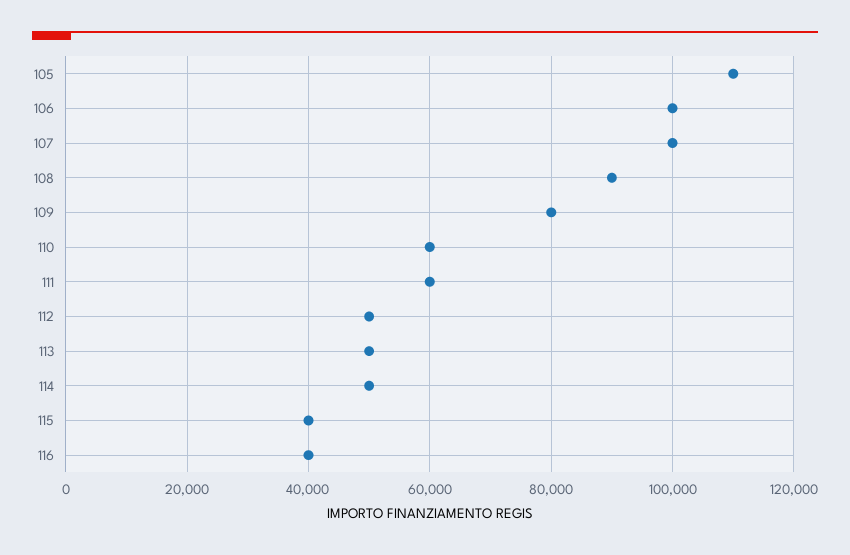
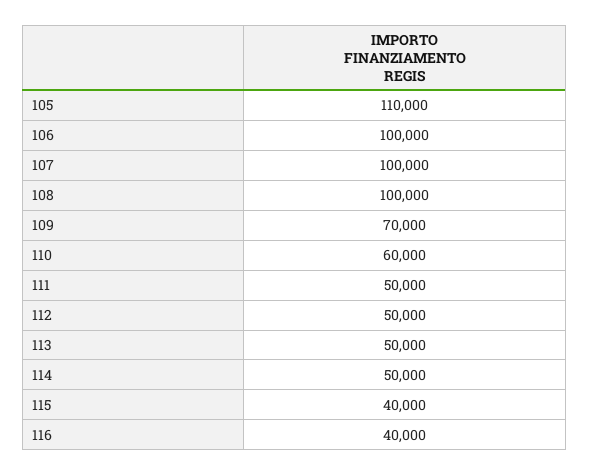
  {
    "105": 110000,
    "106": 100000,
    "107": 100000,
-   "108": 90000,
+   "108": 100000,
-   "109": 80000,
+   "109": 70000,
    "110": 60000,
-   "111": 60000,
+   "111": 50000,
    "112": 50000,
    "113": 50000,
    "114": 50000,
    "115": 40000,
    "116": 40000
  }

